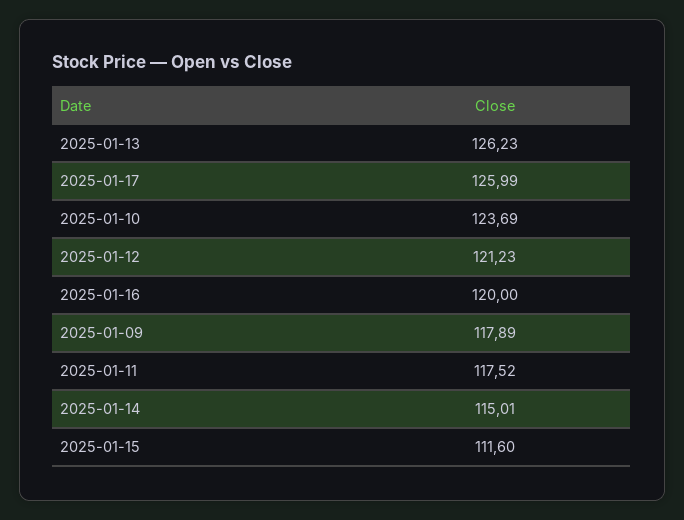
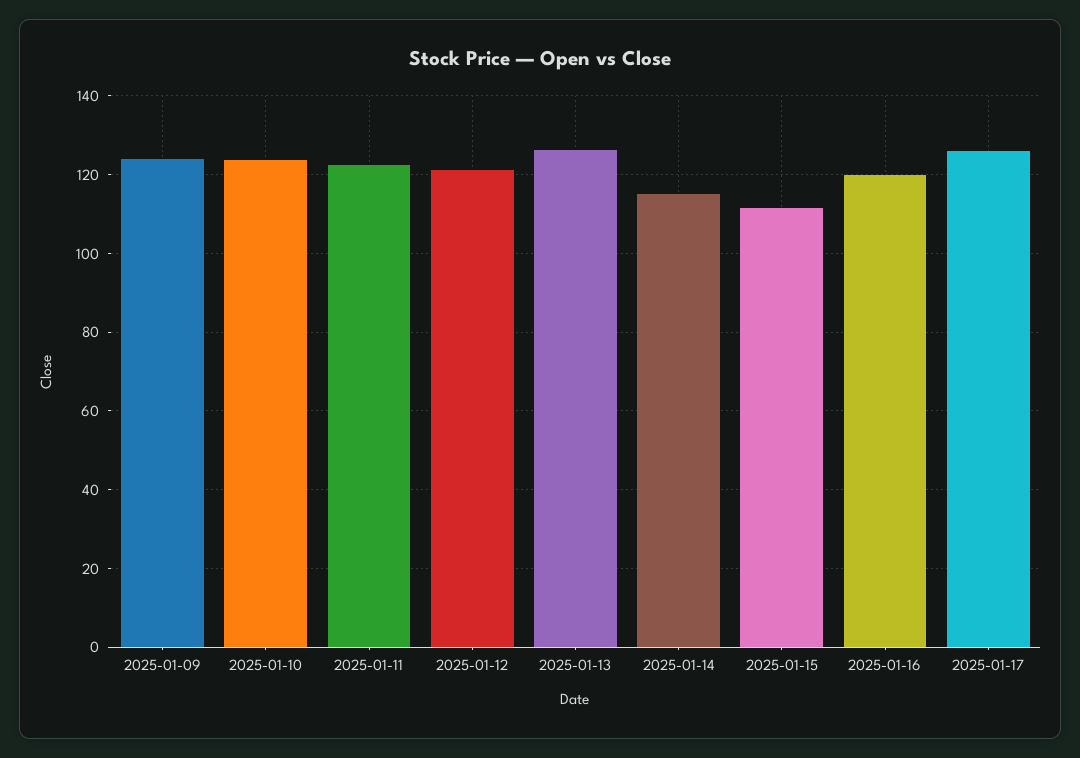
  {
    "2025-01-13": 126.23,
    "2025-01-17": 125.99,
    "2025-01-10": 123.69,
    "2025-01-12": 121.23,
    "2025-01-16": 120,
-   "2025-01-09": 117.89,
+   "2025-01-09": 124,
-   "2025-01-11": 117.52,
+   "2025-01-11": 122,
    "2025-01-14": 115.01,
    "2025-01-15": 111.6
  }

